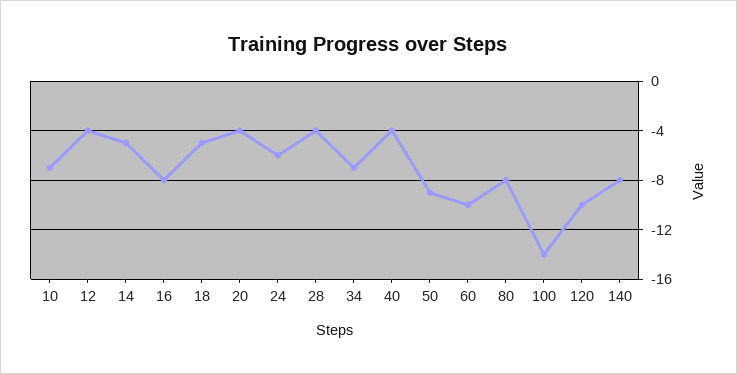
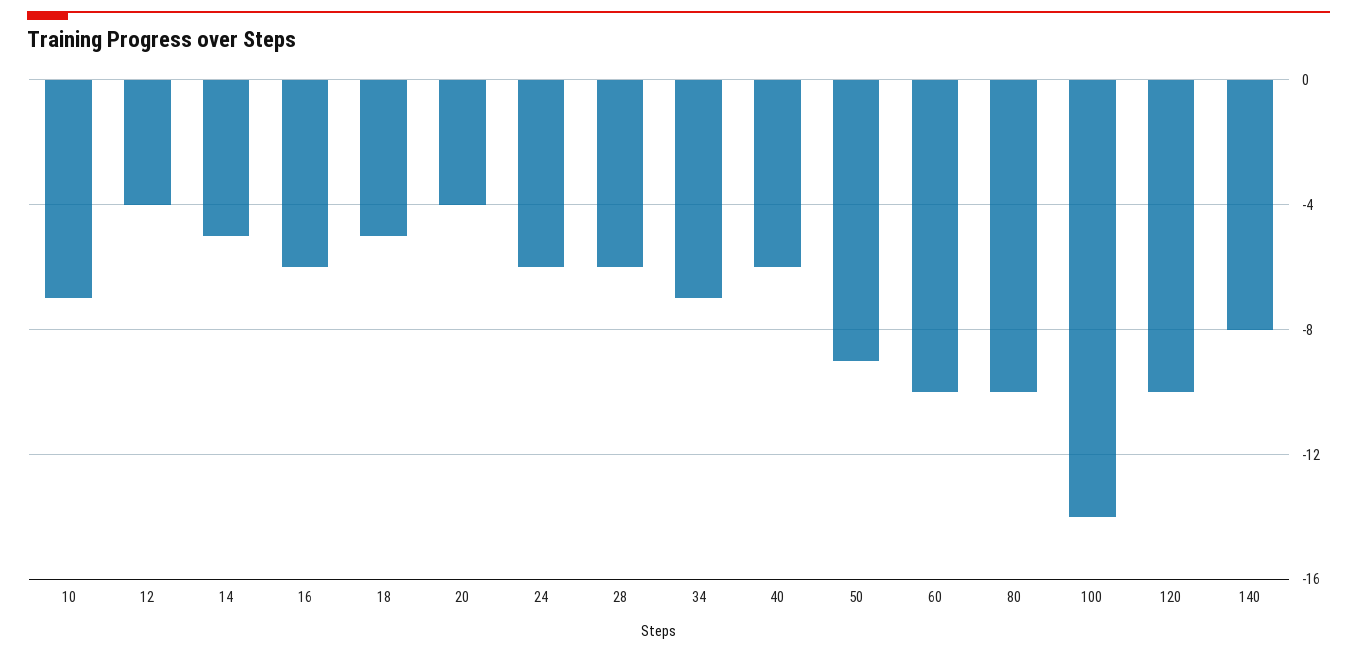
  {
    "10": -7,
    "12": -4,
    "14": -5,
-   "16": -8,
+   "16": -6,
    "18": -5,
    "20": -4,
    "24": -6,
-   "28": -4,
+   "28": -6,
    "34": -7,
-   "40": -4,
+   "40": -6,
    "50": -9,
    "60": -10,
-   "80": -8,
+   "80": -10,
    "100": -14,
    "120": -10,
    "140": -8
  }

